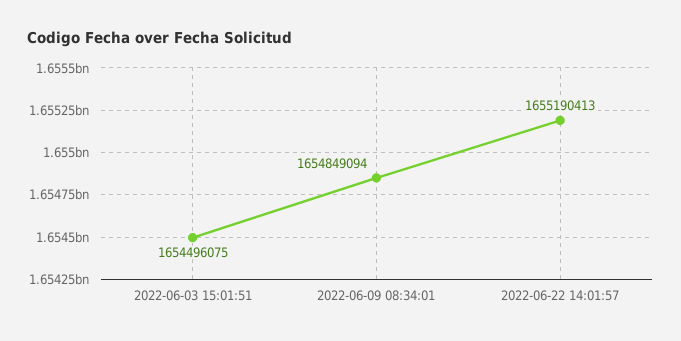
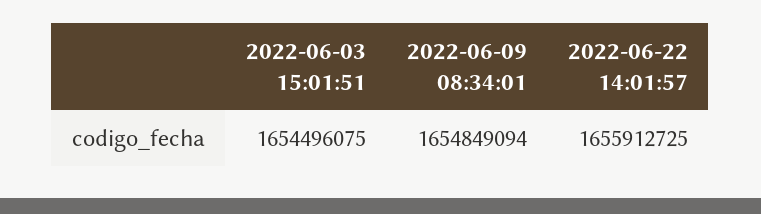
  {
    "2022-06-03 15:01:51": 1654496075,
    "2022-06-09 08:34:01": 1654849094,
-   "2022-06-22 14:01:57": 1655190413
+   "2022-06-22 14:01:57": 1655912725
  }

